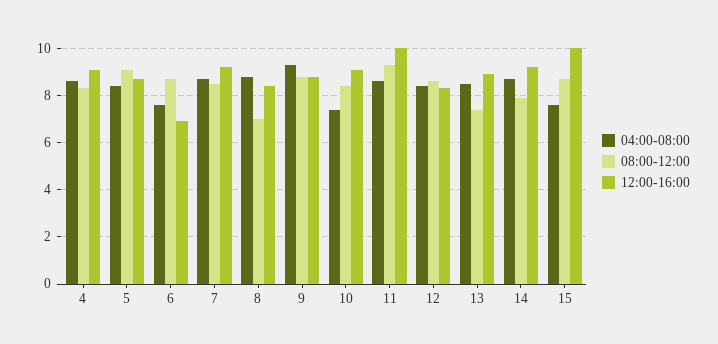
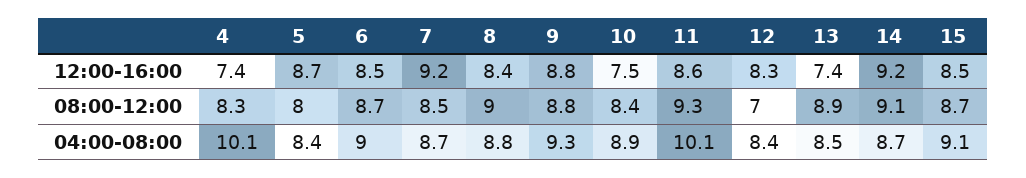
  {
    "04:00-08:00": {
-     "4": 8.5,
+     "4": 10.1,
      "5": 8.4,
-     "6": 7.5,
+     "6": 9,
      "7": 8.7,
      "8": 8.8,
      "9": 9.3,
-     "10": 7.5,
+     "10": 8.9,
-     "11": 8.5,
+     "11": 10.1,
      "12": 8.4,
      "13": 8.5,
      "14": 8.7,
-     "15": 7.5
+     "15": 9.1
    },
    "08:00-12:00": {
      "4": 8.3,
-     "5": 9,
+     "5": 8,
      "6": 8.7,
      "7": 8.5,
-     "8": 7,
+     "8": 9,
      "9": 8.8,
      "10": 8.4,
      "11": 9.3,
-     "12": 8.5,
+     "12": 7,
-     "13": 7.5,
+     "13": 8.9,
-     "14": 8,
+     "14": 9.1,
      "15": 8.7
    },
    "12:00-16:00": {
-     "4": 9,
+     "4": 7.4,
      "5": 8.7,
-     "6": 7,
+     "6": 8.5,
      "7": 9.2,
      "8": 8.4,
      "9": 8.8,
-     "10": 9,
+     "10": 7.5,
-     "11": 10,
+     "11": 8.6,
      "12": 8.3,
-     "13": 9,
+     "13": 7.4,
      "14": 9.2,
-     "15": 10
+     "15": 8.5
    }
  }

